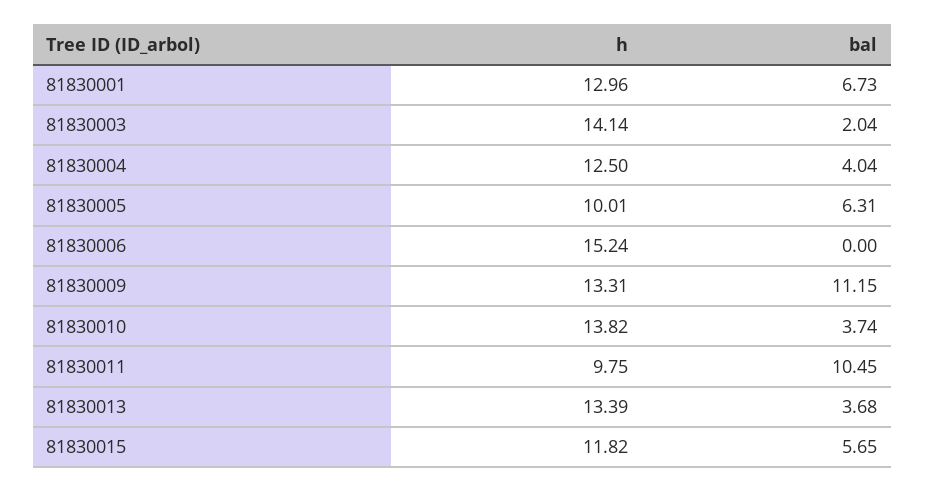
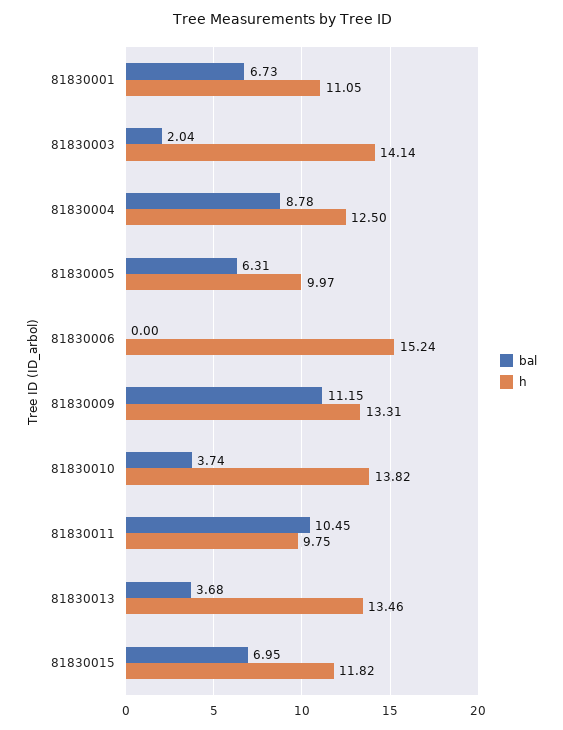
  {
    "h": {
-     "81830001": 12.96,
+     "81830001": 11.05,
      "81830003": 14.14,
      "81830004": 12.5,
-     "81830005": 10.01,
+     "81830005": 9.97,
      "81830006": 15.24,
      "81830009": 13.31,
      "81830010": 13.82,
      "81830011": 9.75,
-     "81830013": 13.39,
+     "81830013": 13.46,
      "81830015": 11.82
    },
    "bal": {
      "81830001": 6.73,
      "81830003": 2.04,
-     "81830004": 4.04,
+     "81830004": 8.78,
      "81830005": 6.31,
      "81830006": 0,
      "81830009": 11.15,
      "81830010": 3.74,
      "81830011": 10.45,
      "81830013": 3.68,
-     "81830015": 5.65
+     "81830015": 6.95
    }
  }

